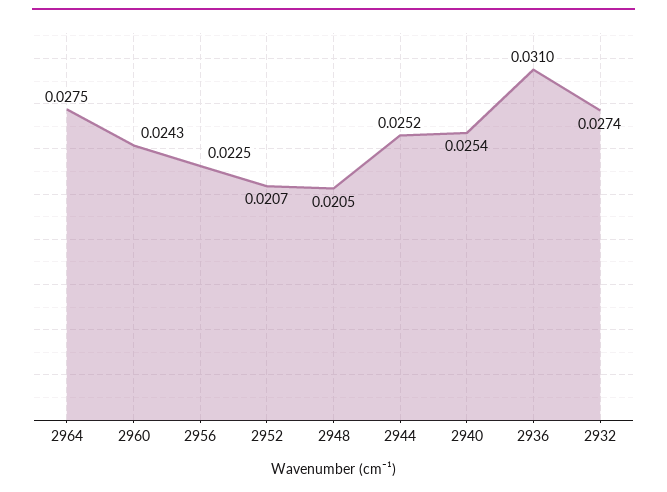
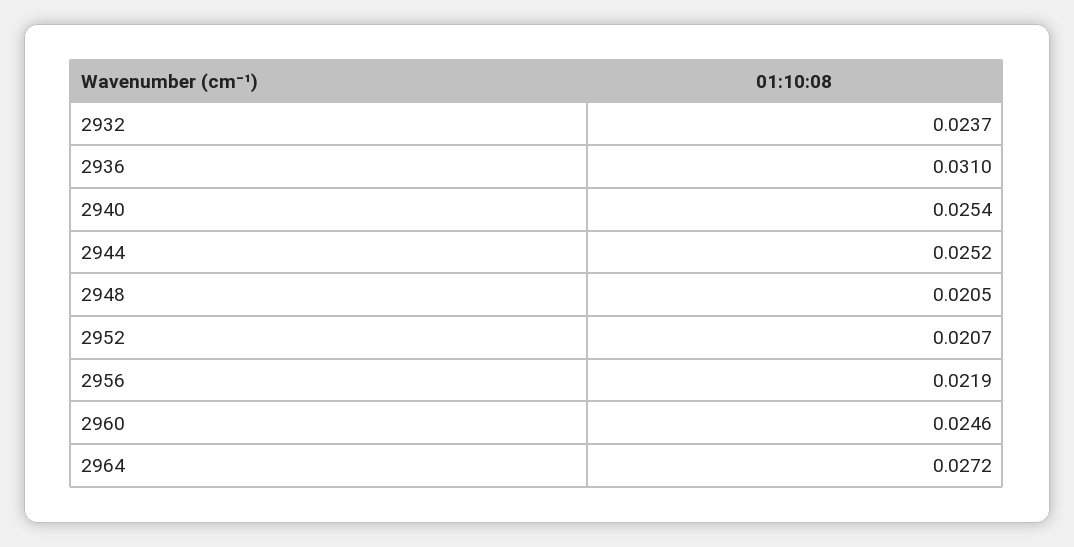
  {
-   "2964": 0.0275,
+   "2964": 0.0272,
-   "2960": 0.0243,
+   "2960": 0.0246,
-   "2956": 0.0225,
+   "2956": 0.0219,
    "2952": 0.0207,
    "2948": 0.0205,
    "2944": 0.0252,
    "2940": 0.0254,
    "2936": 0.031,
-   "2932": 0.0274
+   "2932": 0.0237
  }

